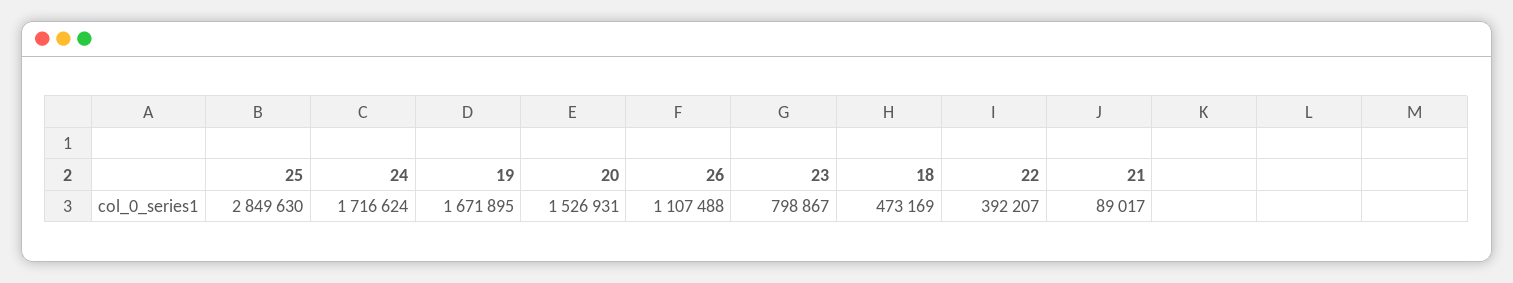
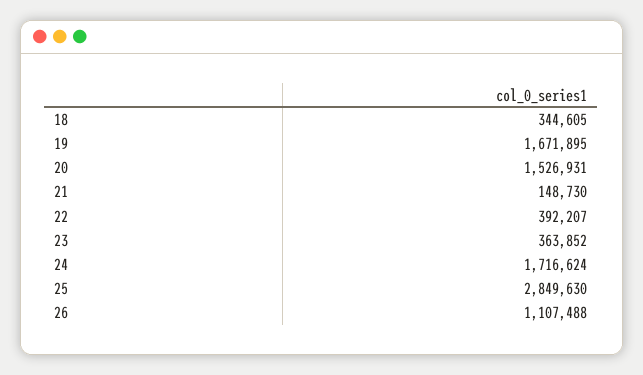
  {
    "25": 2849630,
    "24": 1716624,
    "19": 1671895,
    "20": 1526931,
    "26": 1107488,
-   "23": 798867,
+   "23": 363852,
-   "18": 473169,
+   "18": 344605,
    "22": 392207,
-   "21": 89017
+   "21": 148730
  }

